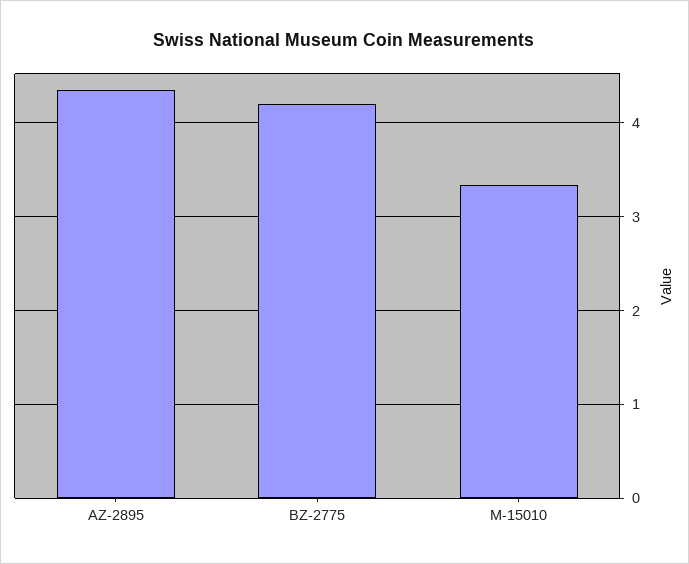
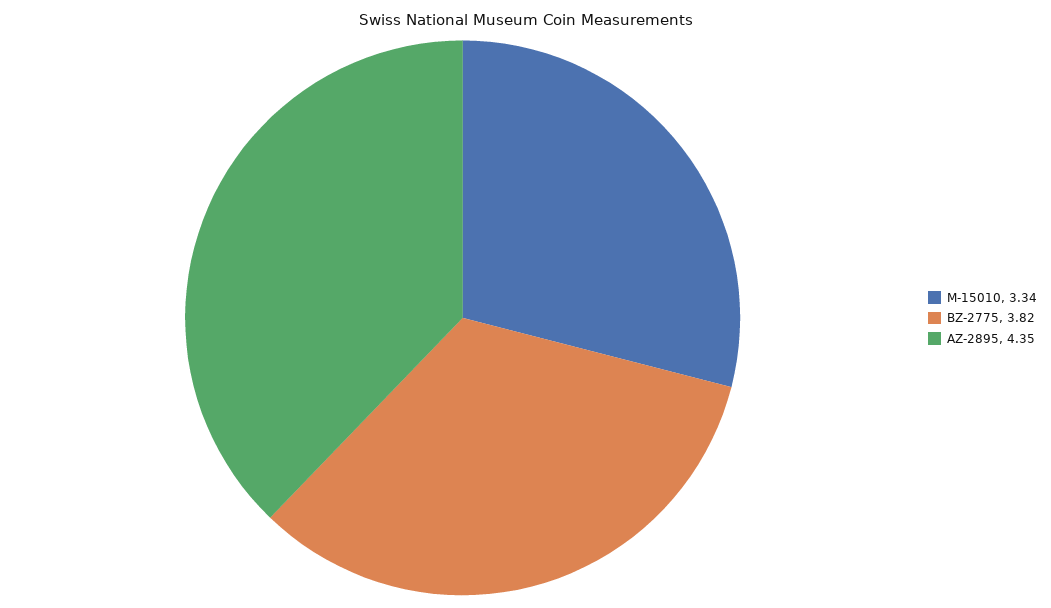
  {
    "AZ-2895": 4.35,
-   "BZ-2775": 4.2,
+   "BZ-2775": 3.82,
    "M-15010": 3.34
  }

